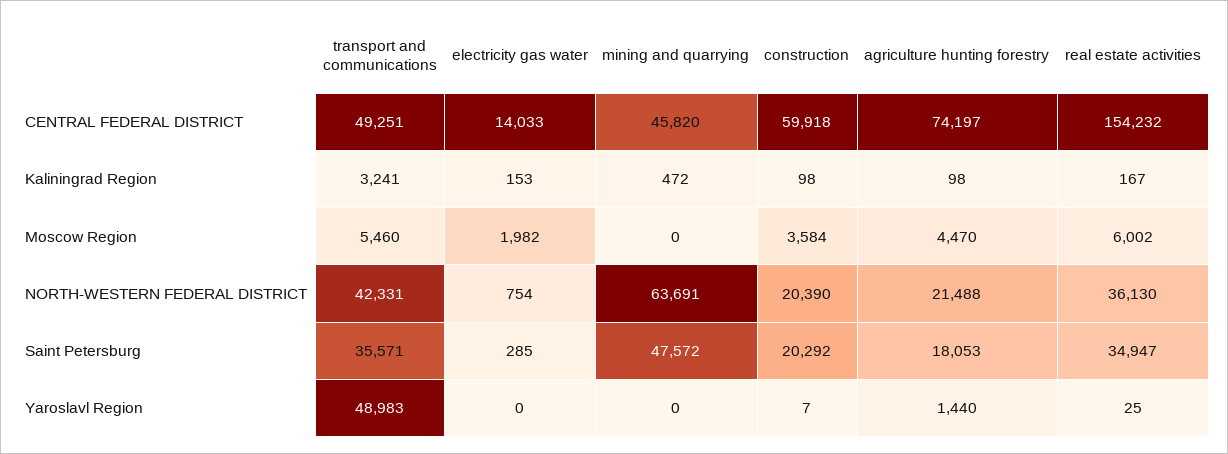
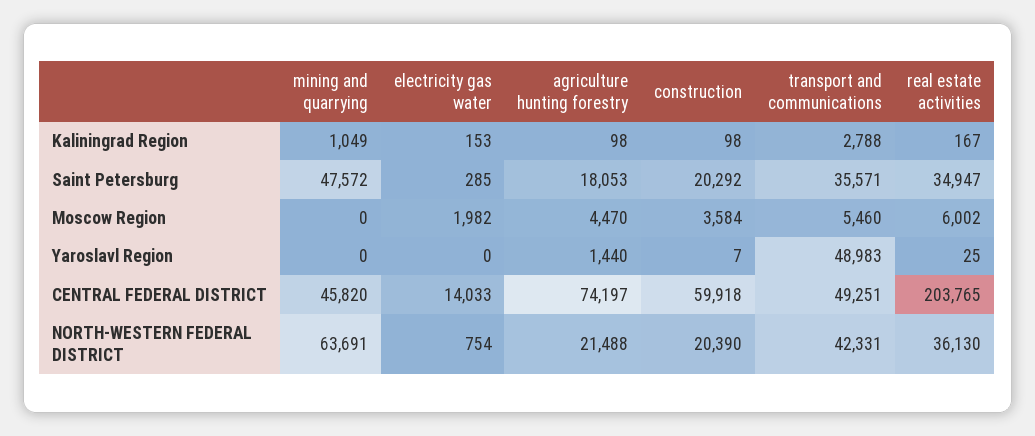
  {
    "transport and communications": {
      "CENTRAL FEDERAL DISTRICT": 49251,
-     "Kaliningrad Region": 3241,
+     "Kaliningrad Region": 2788,
      "Moscow Region": 5460,
      "NORTH-WESTERN FEDERAL DISTRICT": 42331,
      "Saint Petersburg": 35571,
      "Yaroslavl Region": 48983
    },
    "electricity gas water": {
      "CENTRAL FEDERAL DISTRICT": 14033,
      "Kaliningrad Region": 153,
      "Moscow Region": 1982,
      "NORTH-WESTERN FEDERAL DISTRICT": 754,
      "Saint Petersburg": 285,
      "Yaroslavl Region": 0
    },
    "mining and quarrying": {
      "CENTRAL FEDERAL DISTRICT": 45820,
-     "Kaliningrad Region": 472,
+     "Kaliningrad Region": 1049,
      "Moscow Region": 0,
      "NORTH-WESTERN FEDERAL DISTRICT": 63691,
      "Saint Petersburg": 47572,
      "Yaroslavl Region": 0
    },
    "construction": {
      "CENTRAL FEDERAL DISTRICT": 59918,
      "Kaliningrad Region": 98,
      "Moscow Region": 3584,
      "NORTH-WESTERN FEDERAL DISTRICT": 20390,
      "Saint Petersburg": 20292,
      "Yaroslavl Region": 7
    },
    "agriculture hunting forestry": {
      "CENTRAL FEDERAL DISTRICT": 74197,
      "Kaliningrad Region": 98,
      "Moscow Region": 4470,
      "NORTH-WESTERN FEDERAL DISTRICT": 21488,
      "Saint Petersburg": 18053,
      "Yaroslavl Region": 1440
    },
    "real estate activities": {
-     "CENTRAL FEDERAL DISTRICT": 154232,
+     "CENTRAL FEDERAL DISTRICT": 203765,
      "Kaliningrad Region": 167,
      "Moscow Region": 6002,
      "NORTH-WESTERN FEDERAL DISTRICT": 36130,
      "Saint Petersburg": 34947,
      "Yaroslavl Region": 25
    }
  }

